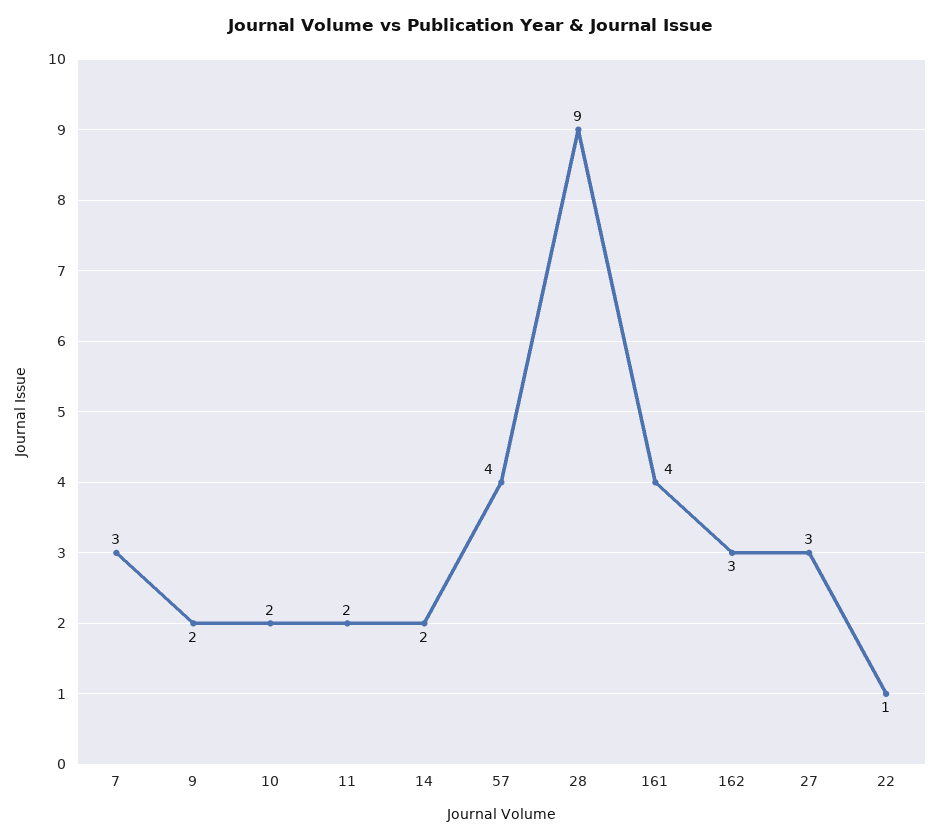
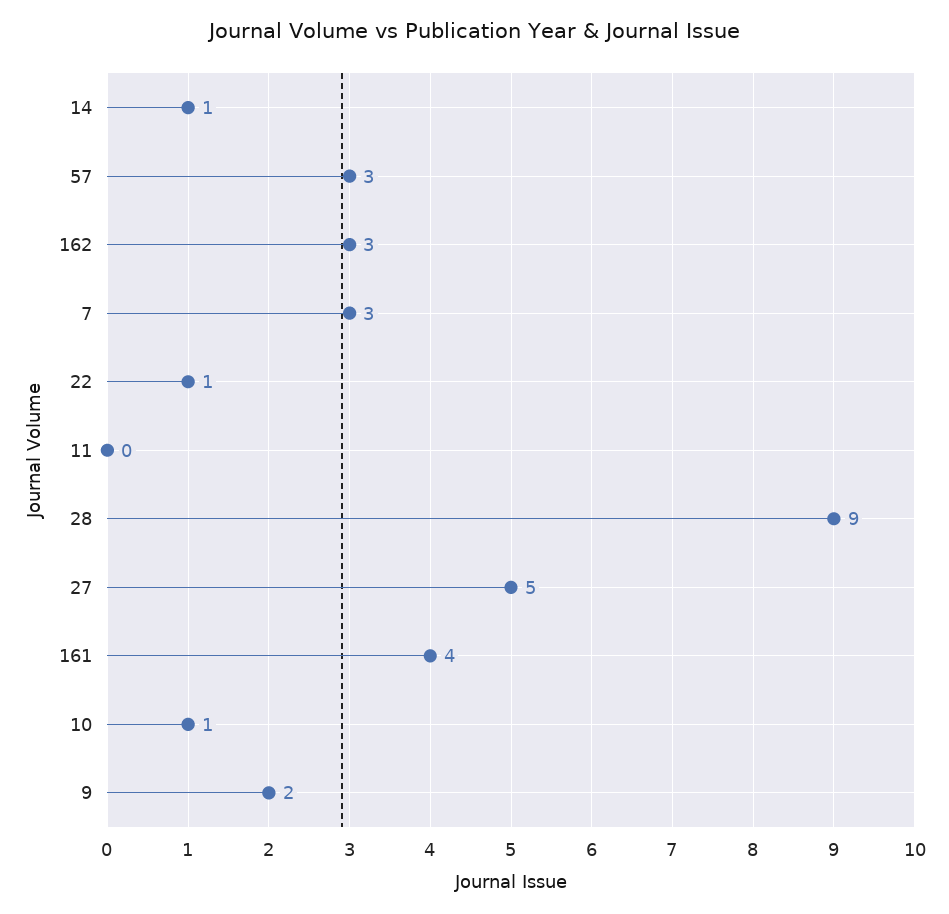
  {
    "7": 3,
    "9": 2,
-   "10": 2,
+   "10": 1,
-   "11": 2,
+   "11": 0,
-   "14": 2,
+   "14": 1,
-   "57": 4,
+   "57": 3,
    "28": 9,
    "161": 4,
    "162": 3,
-   "27": 3,
+   "27": 5,
    "22": 1
  }

